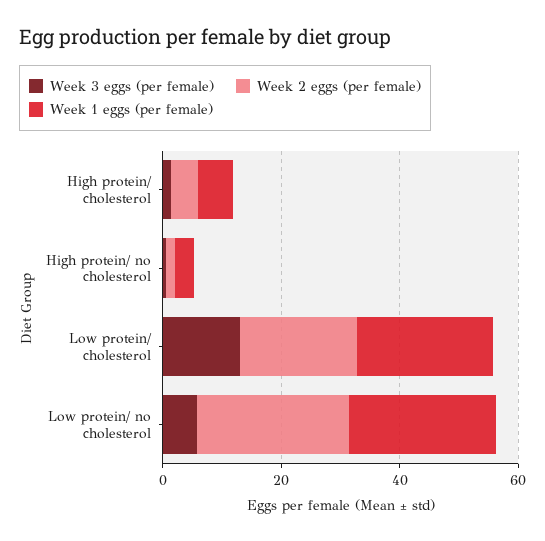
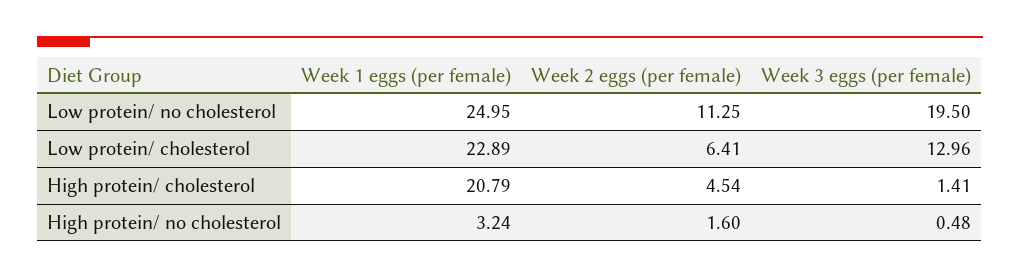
  {
    "Week 3 eggs (per female)": {
      "High protein/ cholesterol": 1.41,
      "High protein/ no cholesterol": 0.48,
      "Low protein/ cholesterol": 12.96,
-     "Low protein/ no cholesterol": 5
+     "Low protein/ no cholesterol": 19.5
    },
    "Week 2 eggs (per female)": {
      "High protein/ cholesterol": 4.54,
      "High protein/ no cholesterol": 1.6,
-     "Low protein/ cholesterol": 20,
+     "Low protein/ cholesterol": 6.41,
-     "Low protein/ no cholesterol": 25
+     "Low protein/ no cholesterol": 11.25
    },
    "Week 1 eggs (per female)": {
-     "High protein/ cholesterol": 5,
+     "High protein/ cholesterol": 20.79,
      "High protein/ no cholesterol": 3.24,
      "Low protein/ cholesterol": 22.89,
      "Low protein/ no cholesterol": 24.95
    }
  }

